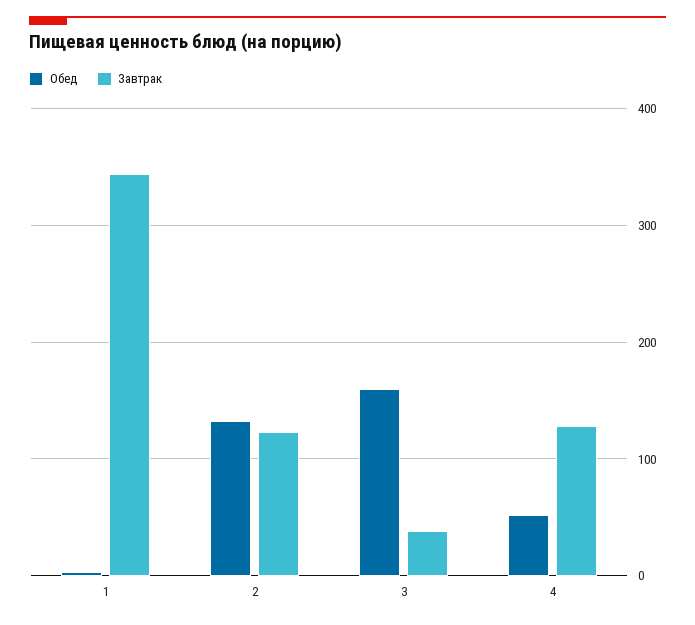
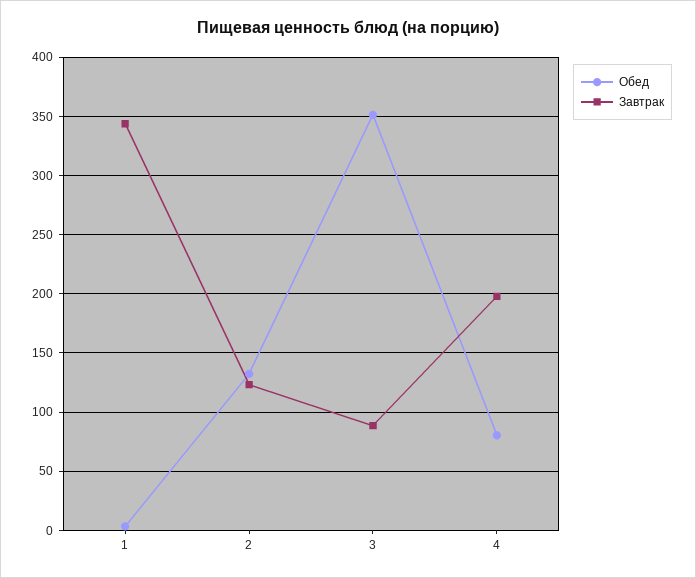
  {
    "Обед": {
      "1": 0,
      "2": 130,
-     "3": 160,
+     "3": 350,
-     "4": 50
+     "4": 80
    },
    "Завтрак": {
      "1": 340,
      "2": 120,
-     "3": 40,
+     "3": 90,
-     "4": 130
+     "4": 200
    }
  }

